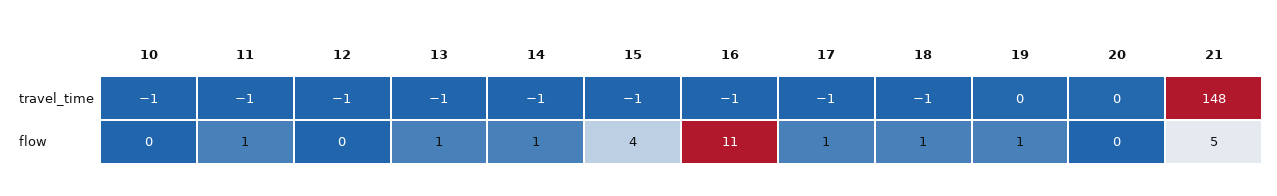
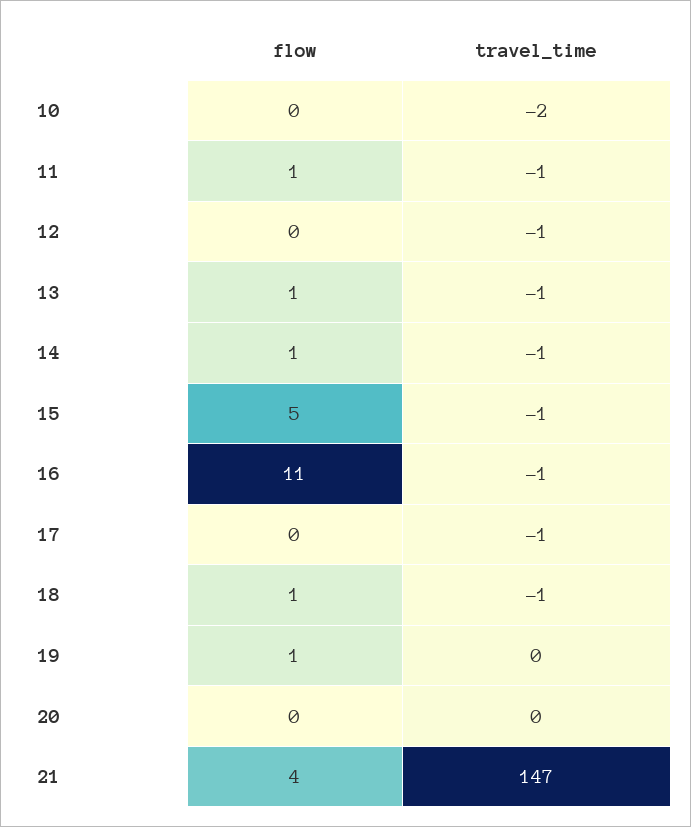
  {
    "10": {
-     "travel_time": -1,
+     "travel_time": -2,
      "flow": 0
    },
    "11": {
      "travel_time": -1,
      "flow": 1
    },
    "12": {
      "travel_time": -1,
      "flow": 0
    },
    "13": {
      "travel_time": -1,
      "flow": 1
    },
    "14": {
      "travel_time": -1,
      "flow": 1
    },
    "15": {
      "travel_time": -1,
-     "flow": 4
+     "flow": 5
    },
    "16": {
      "travel_time": -1,
      "flow": 11
    },
    "17": {
      "travel_time": -1,
-     "flow": 1
+     "flow": 0
    },
    "18": {
      "travel_time": -1,
      "flow": 1
    },
    "19": {
      "travel_time": 0,
      "flow": 1
    },
    "20": {
      "travel_time": 0,
      "flow": 0
    },
    "21": {
-     "travel_time": 148,
+     "travel_time": 147,
-     "flow": 5
+     "flow": 4
    }
  }

